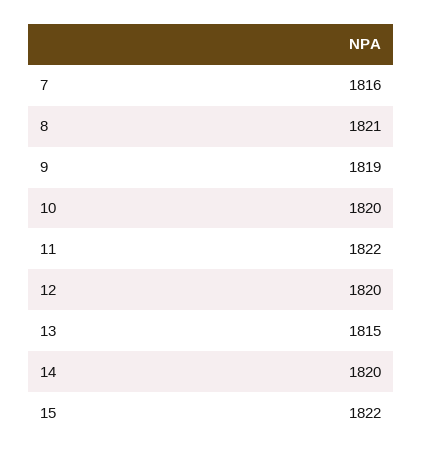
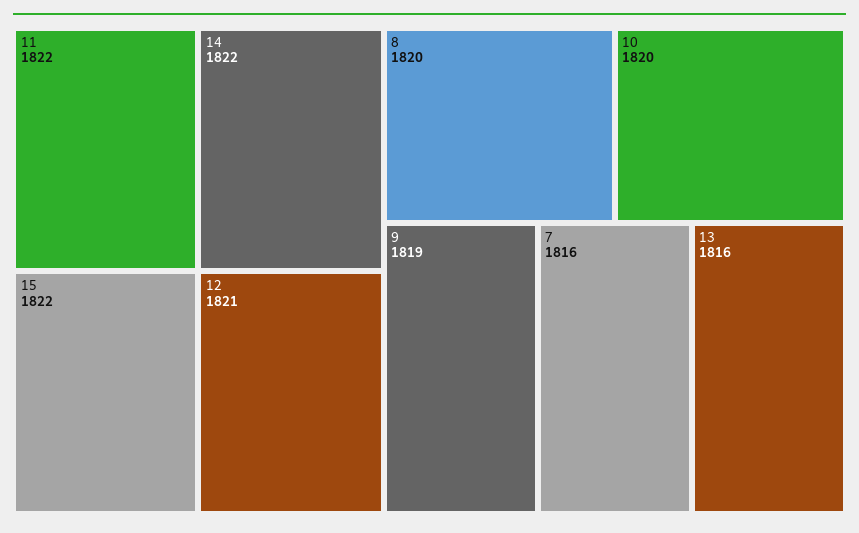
  {
    "7": 1816,
-   "8": 1821,
+   "8": 1820,
    "9": 1819,
    "10": 1820,
    "11": 1822,
-   "12": 1820,
+   "12": 1821,
-   "13": 1815,
+   "13": 1816,
-   "14": 1820,
+   "14": 1822,
    "15": 1822
  }

